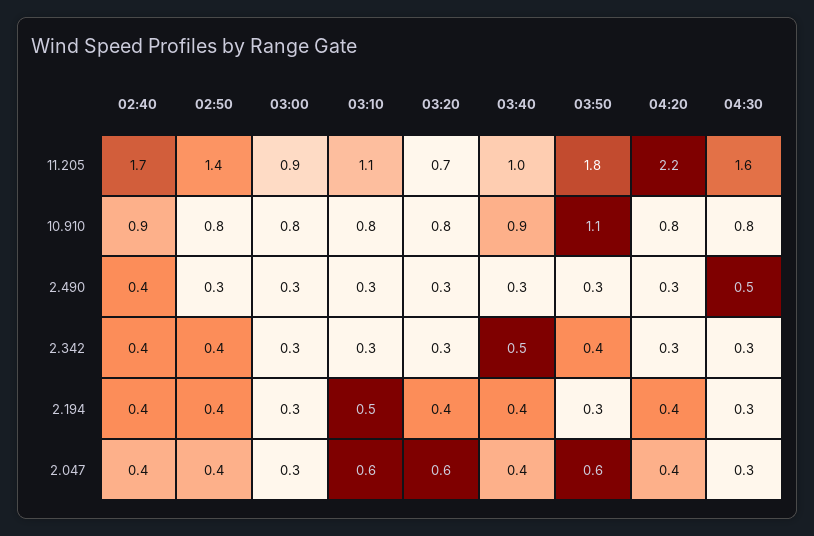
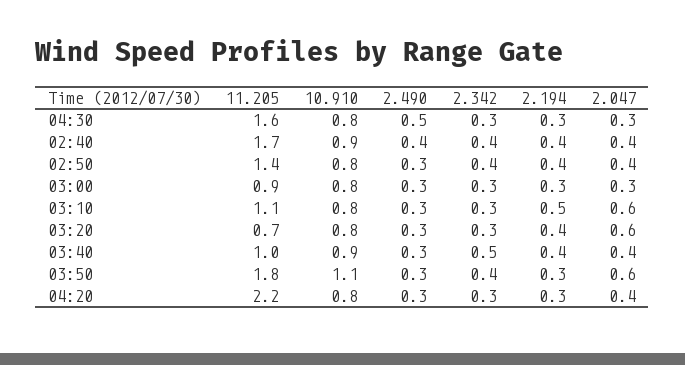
  {
    "02:40": {
      "11.205": 1.7,
      "10.910": 0.9,
      "2.490": 0.4,
      "2.342": 0.4,
      "2.194": 0.4,
      "2.047": 0.4
    },
    "02:50": {
      "11.205": 1.4,
      "10.910": 0.8,
      "2.490": 0.3,
      "2.342": 0.4,
      "2.194": 0.4,
      "2.047": 0.4
    },
    "03:00": {
      "11.205": 0.9,
      "10.910": 0.8,
      "2.490": 0.3,
      "2.342": 0.3,
      "2.194": 0.3,
      "2.047": 0.3
    },
    "03:10": {
      "11.205": 1.1,
      "10.910": 0.8,
      "2.490": 0.3,
      "2.342": 0.3,
      "2.194": 0.5,
      "2.047": 0.6
    },
    "03:20": {
      "11.205": 0.7,
      "10.910": 0.8,
      "2.490": 0.3,
      "2.342": 0.3,
      "2.194": 0.4,
      "2.047": 0.6
    },
    "03:40": {
      "11.205": 1,
      "10.910": 0.9,
      "2.490": 0.3,
      "2.342": 0.5,
      "2.194": 0.4,
      "2.047": 0.4
    },
    "03:50": {
      "11.205": 1.8,
      "10.910": 1.1,
      "2.490": 0.3,
      "2.342": 0.4,
      "2.194": 0.3,
      "2.047": 0.6
    },
    "04:20": {
      "11.205": 2.2,
      "10.910": 0.8,
      "2.490": 0.3,
      "2.342": 0.3,
-     "2.194": 0.4,
+     "2.194": 0.3,
      "2.047": 0.4
    },
    "04:30": {
      "11.205": 1.6,
      "10.910": 0.8,
      "2.490": 0.5,
      "2.342": 0.3,
      "2.194": 0.3,
      "2.047": 0.3
    }
  }

